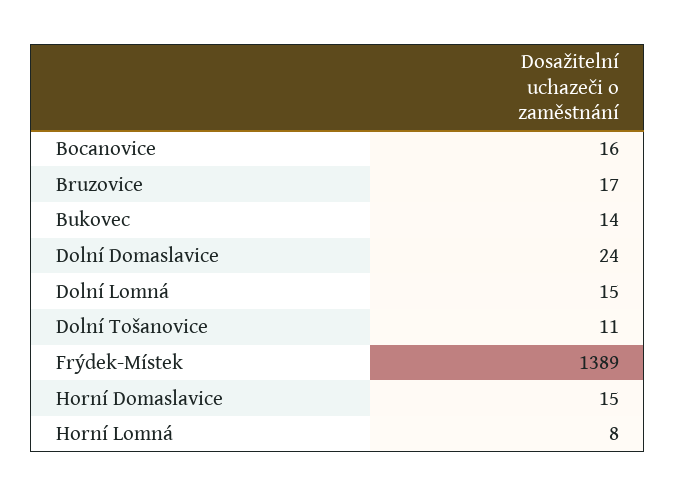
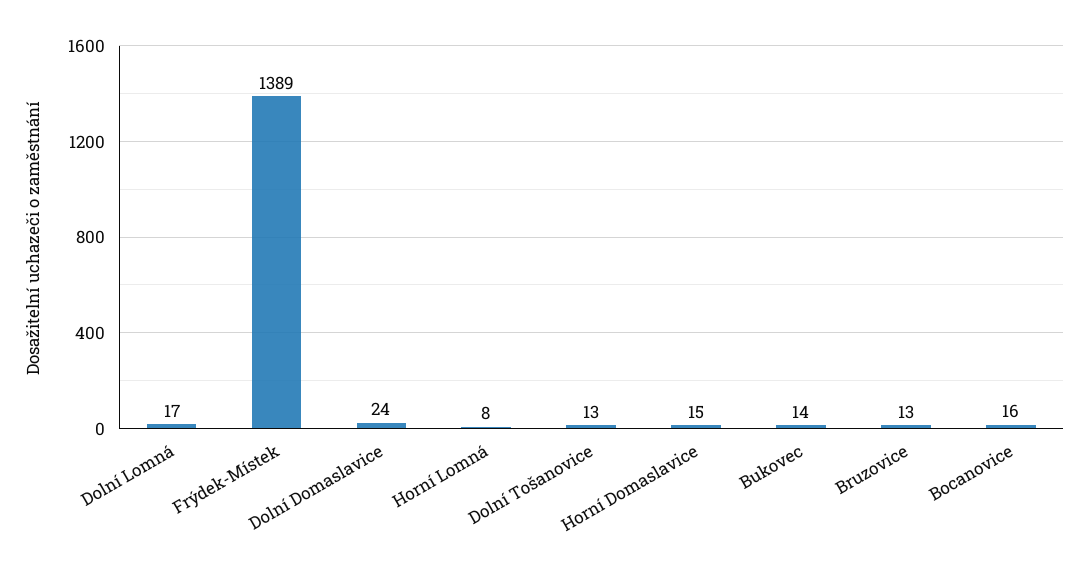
  {
    "Bocanovice": 16,
-   "Bruzovice": 17,
+   "Bruzovice": 13,
    "Bukovec": 14,
    "Dolní Domaslavice": 24,
-   "Dolní Lomná": 15,
+   "Dolní Lomná": 17,
-   "Dolní Tošanovice": 11,
+   "Dolní Tošanovice": 13,
    "Frýdek-Místek": 1389,
    "Horní Domaslavice": 15,
    "Horní Lomná": 8
  }

